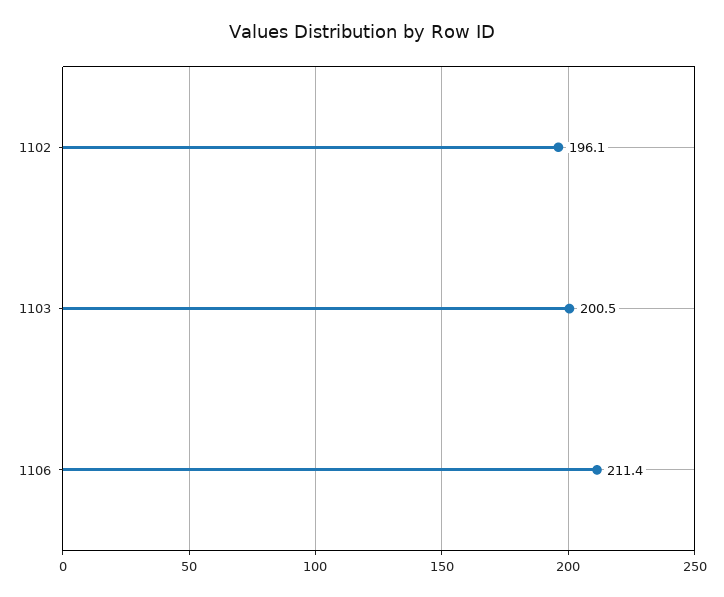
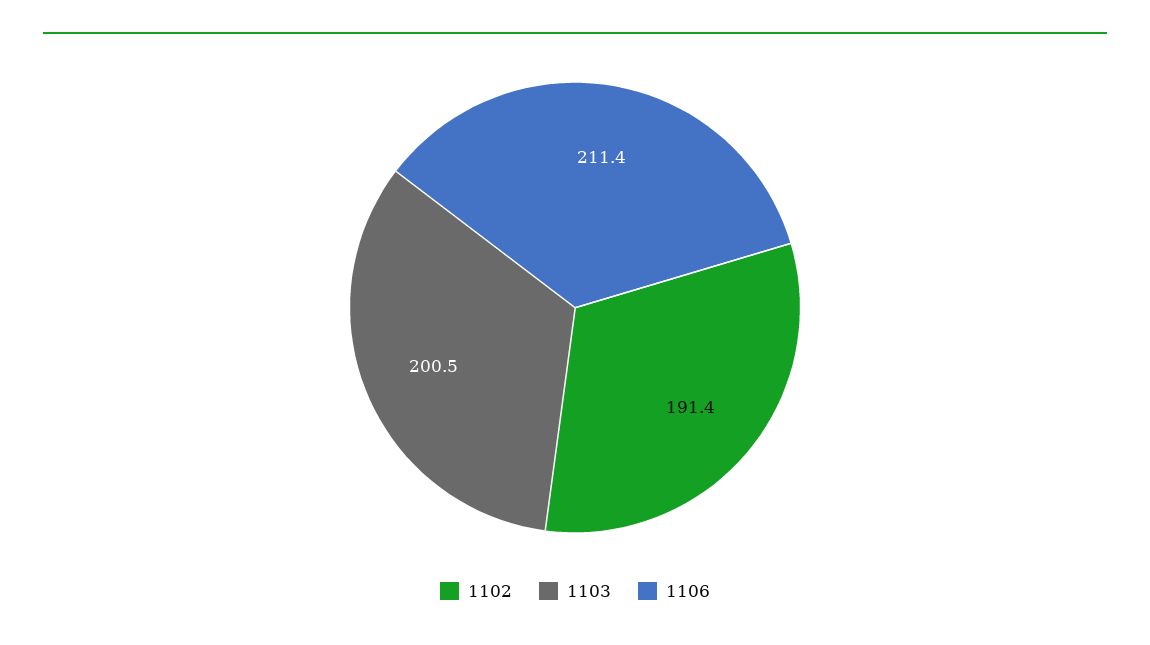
  {
-   "1102": 196.1,
+   "1102": 191.4,
    "1103": 200.5,
    "1106": 211.4
  }

